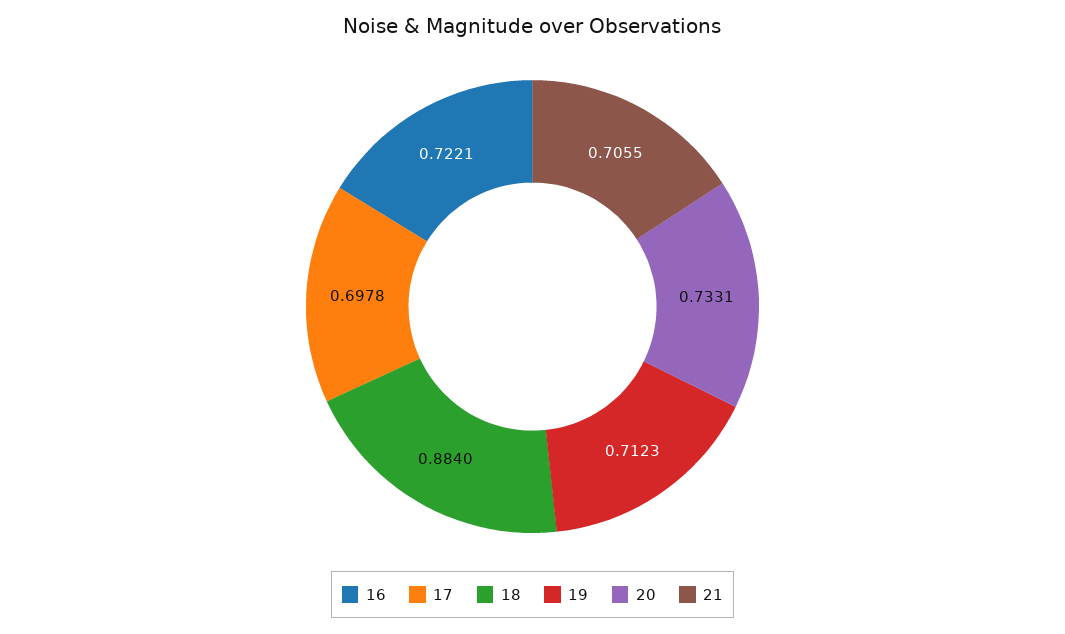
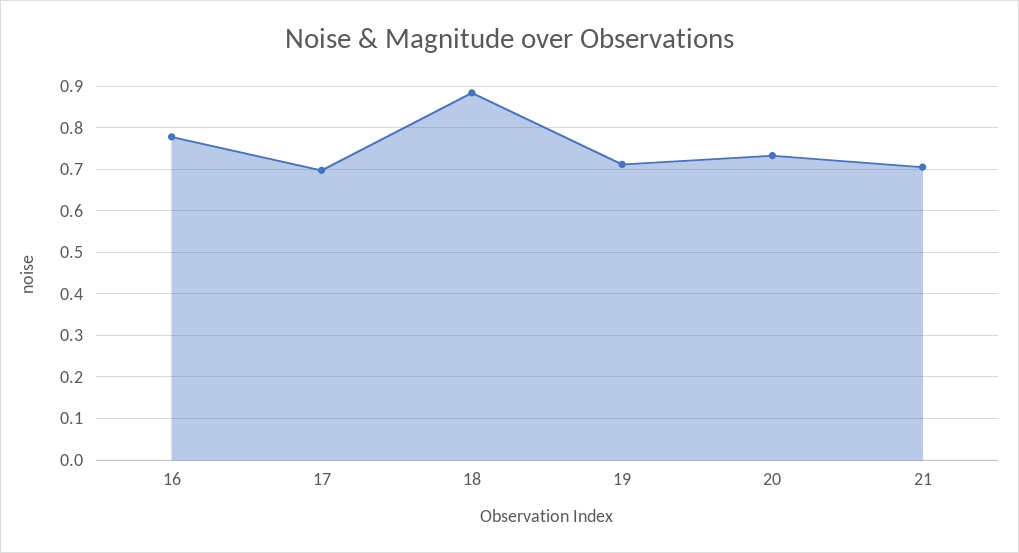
  {
-   "16": 0.7221,
+   "16": 0.78,
    "17": 0.6978,
    "18": 0.884,
    "19": 0.7123,
    "20": 0.7331,
    "21": 0.7055
  }

